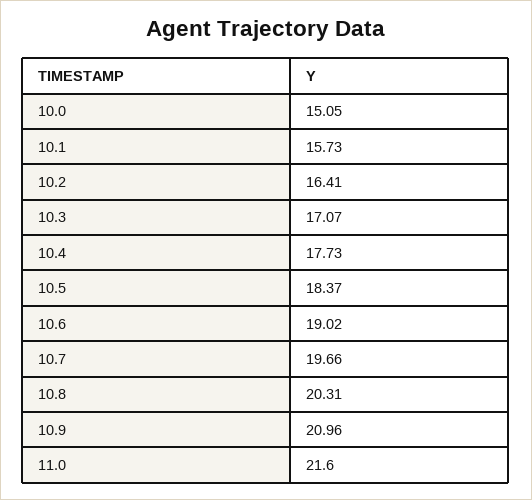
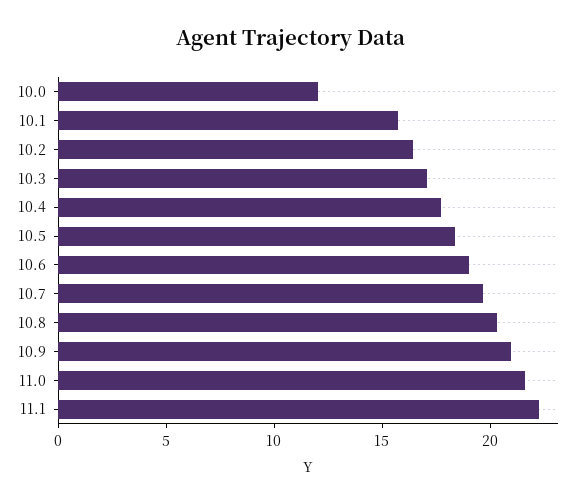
  {
-   "10.0": 15.05,
+   "10.0": 12,
    "10.1": 15.73,
    "10.2": 16.41,
    "10.3": 17.07,
    "10.4": 17.73,
    "10.5": 18.37,
    "10.6": 19.02,
    "10.7": 19.66,
    "10.8": 20.31,
    "10.9": 20.96,
-   "11.0": 21.6
+   "11.0": 21.6,
+   "11.1": 22
  }

